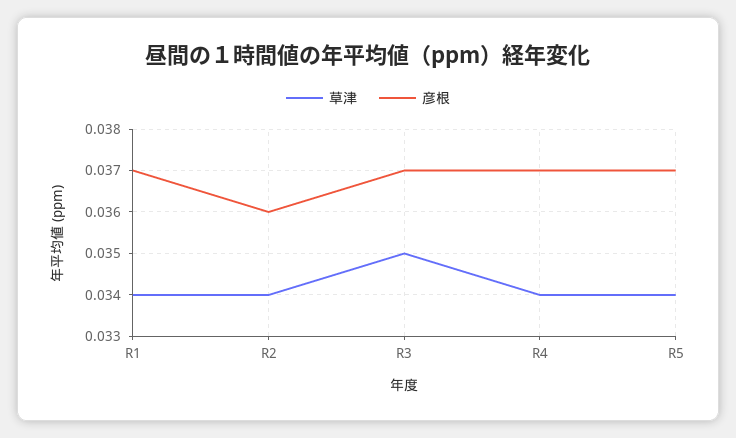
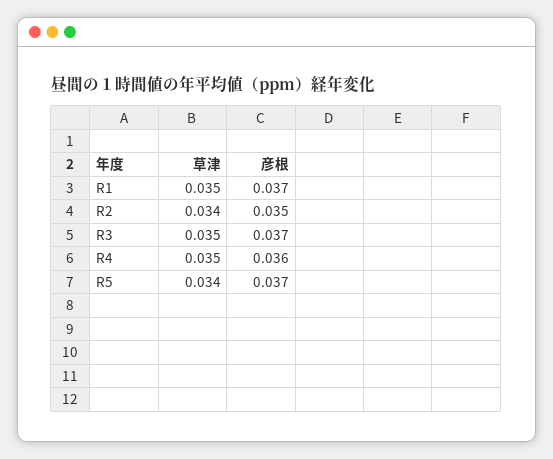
  {
    "草津": {
-     "R1": 0.034,
+     "R1": 0.035,
      "R2": 0.034,
      "R3": 0.035,
-     "R4": 0.034,
+     "R4": 0.035,
      "R5": 0.034
    },
    "彦根": {
      "R1": 0.037,
-     "R2": 0.036,
+     "R2": 0.035,
      "R3": 0.037,
-     "R4": 0.037,
+     "R4": 0.036,
      "R5": 0.037
    }
  }

